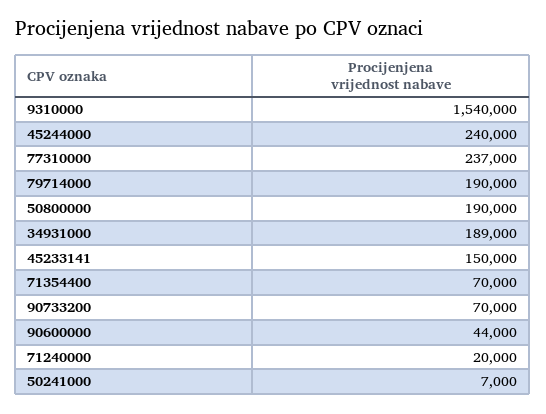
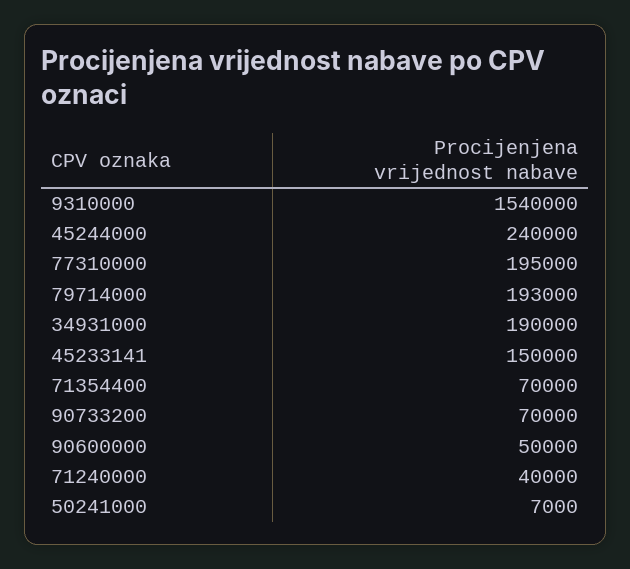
  {
    "9310000": 1540000,
    "45244000": 240000,
-   "77310000": 237000,
+   "77310000": 195000,
-   "79714000": 190000,
+   "79714000": 193000,
-   "50800000": 190000,
-   "34931000": 189000,
+   "34931000": 190000,
    "45233141": 150000,
    "71354400": 70000,
    "90733200": 70000,
-   "90600000": 44000,
+   "90600000": 50000,
-   "71240000": 20000,
+   "71240000": 40000,
    "50241000": 7000
  }

